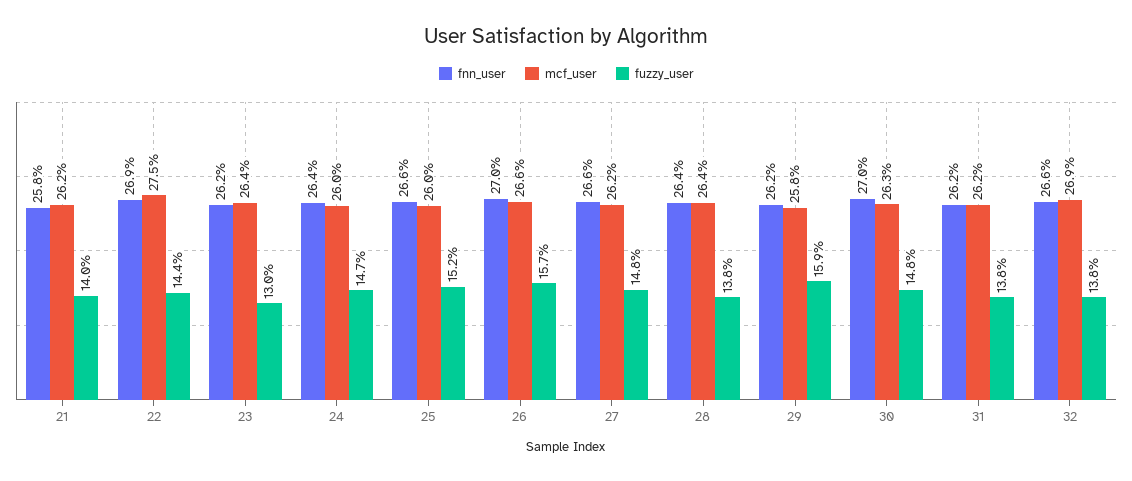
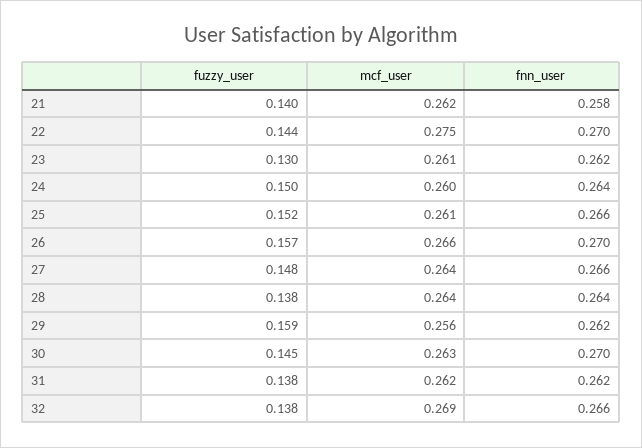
  {
    "fnn_user": {
      "21": 0.258,
-     "22": 0.269,
+     "22": 0.27,
      "23": 0.262,
      "24": 0.264,
      "25": 0.266,
      "26": 0.27,
      "27": 0.266,
      "28": 0.264,
      "29": 0.262,
      "30": 0.27,
      "31": 0.262,
      "32": 0.266
    },
    "mcf_user": {
      "21": 0.262,
      "22": 0.275,
-     "23": 0.264,
+     "23": 0.261,
      "24": 0.26,
-     "25": 0.26,
+     "25": 0.261,
      "26": 0.266,
-     "27": 0.262,
+     "27": 0.264,
      "28": 0.264,
-     "29": 0.258,
+     "29": 0.256,
      "30": 0.263,
      "31": 0.262,
      "32": 0.269
    },
    "fuzzy_user": {
      "21": 0.14,
      "22": 0.144,
      "23": 0.13,
-     "24": 0.147,
+     "24": 0.15,
      "25": 0.152,
      "26": 0.157,
      "27": 0.148,
      "28": 0.138,
      "29": 0.159,
-     "30": 0.148,
+     "30": 0.145,
      "31": 0.138,
      "32": 0.138
    }
  }

